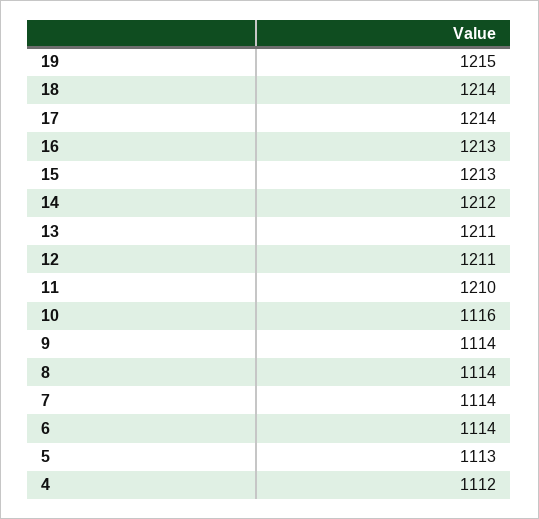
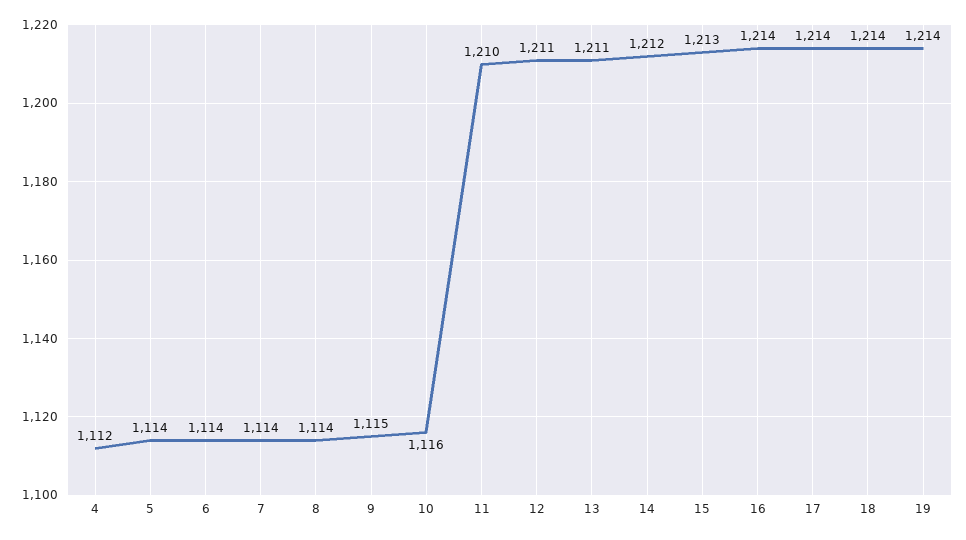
  {
-   "19": 1215,
+   "19": 1214,
    "18": 1214,
    "17": 1214,
-   "16": 1213,
+   "16": 1214,
    "15": 1213,
    "14": 1212,
    "13": 1211,
    "12": 1211,
    "11": 1210,
    "10": 1116,
-   "9": 1114,
+   "9": 1115,
    "8": 1114,
    "7": 1114,
    "6": 1114,
-   "5": 1113,
+   "5": 1114,
    "4": 1112
  }

